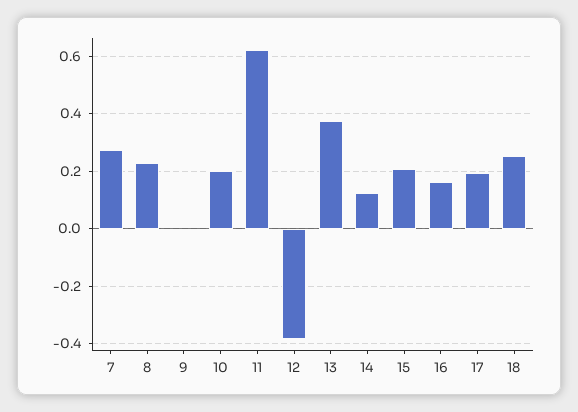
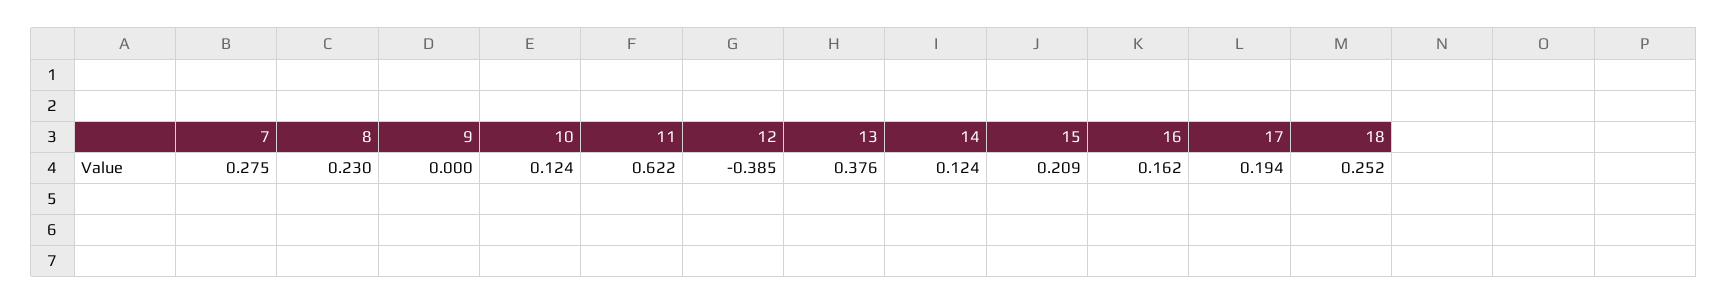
  {
    "7": 0.275,
    "8": 0.23,
    "9": 0,
-   "10": 0.2,
+   "10": 0.124,
    "11": 0.622,
    "12": -0.385,
    "13": 0.376,
    "14": 0.124,
    "15": 0.209,
    "16": 0.162,
    "17": 0.194,
    "18": 0.252
  }

